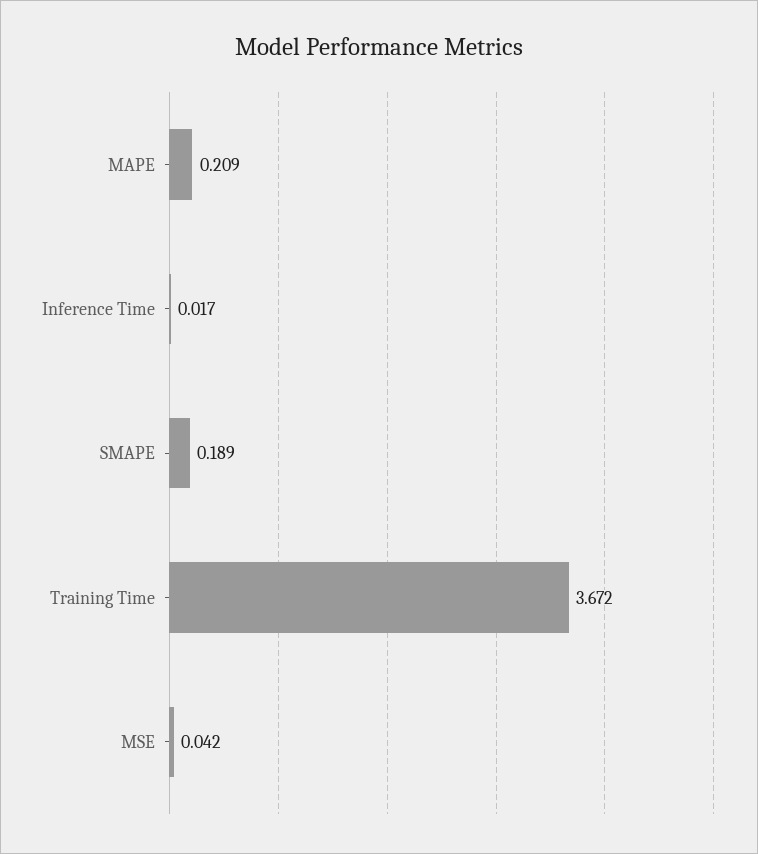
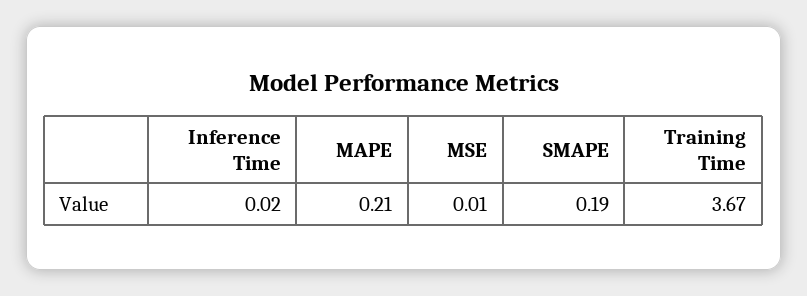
  {
    "MAPE": 0.209,
    "Inference Time": 0.017,
    "SMAPE": 0.189,
    "Training Time": 3.672,
-   "MSE": 0.042
+   "MSE": 0.01
  }

